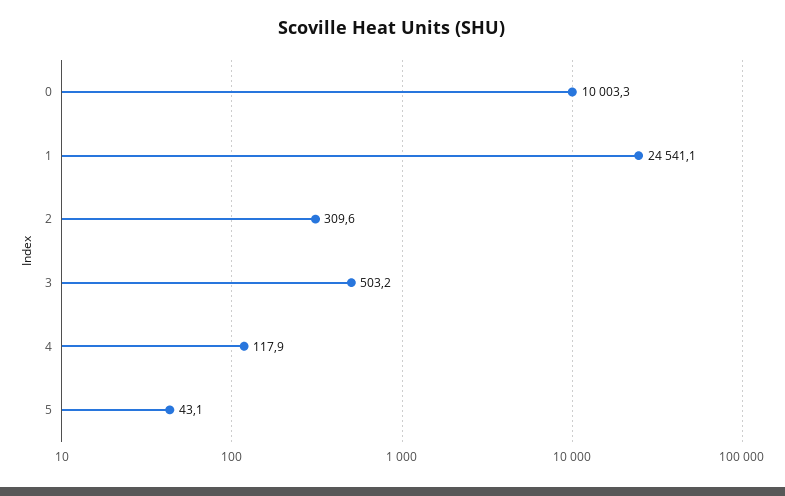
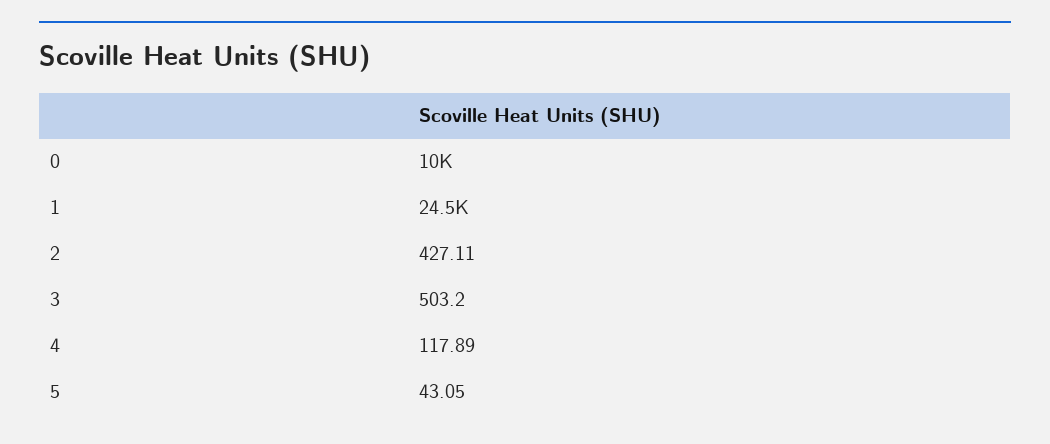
  {
    "0": 10003.3,
    "1": 24541.1,
-   "2": 309.6,
+   "2": 427.11,
    "3": 503.2,
    "4": 117.89,
    "5": 43.05
  }

